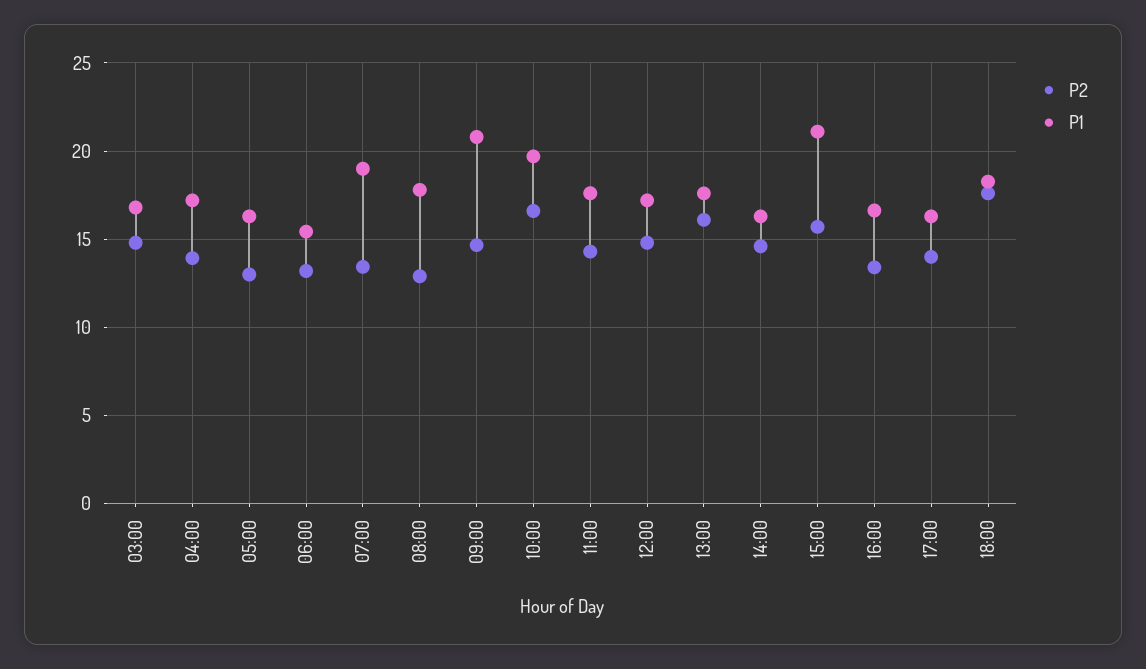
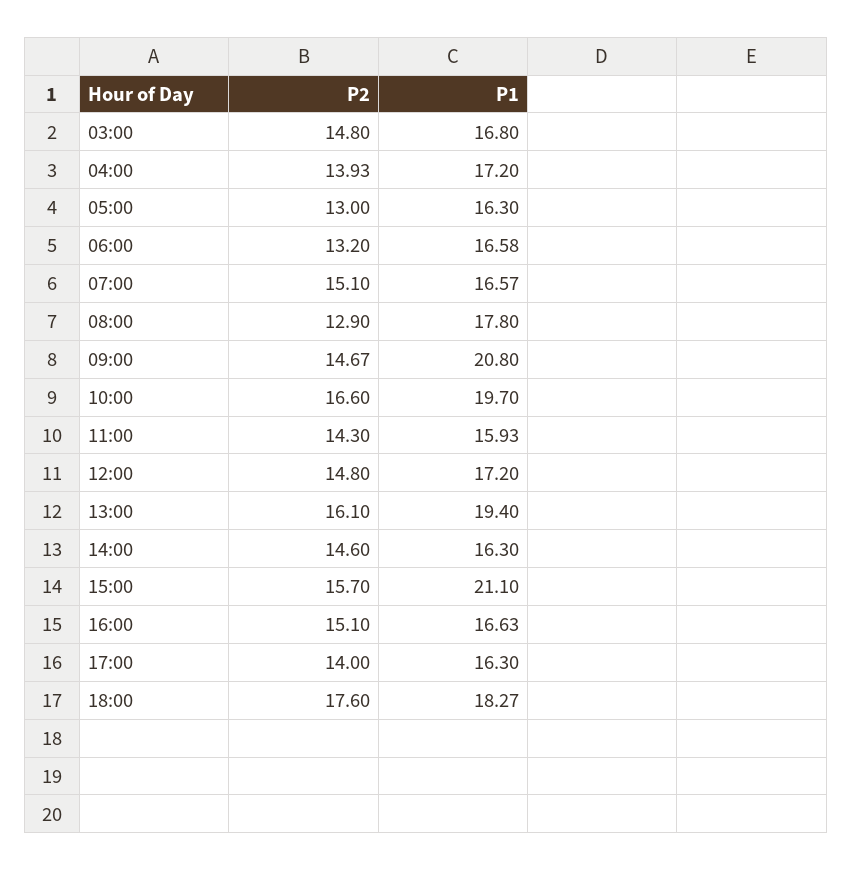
  {
    "P2": {
      "03:00": 14.8,
      "04:00": 13.93,
      "05:00": 13,
      "06:00": 13.2,
-     "07:00": 13.5,
+     "07:00": 15.1,
      "08:00": 12.9,
      "09:00": 14.67,
      "10:00": 16.6,
      "11:00": 14.3,
      "12:00": 14.8,
      "13:00": 16.1,
      "14:00": 14.6,
      "15:00": 15.7,
-     "16:00": 13.5,
+     "16:00": 15.1,
      "17:00": 14,
      "18:00": 17.6
    },
    "P1": {
      "03:00": 16.8,
      "04:00": 17.2,
      "05:00": 16.3,
-     "06:00": 15.5,
+     "06:00": 16.58,
-     "07:00": 19,
+     "07:00": 16.57,
      "08:00": 17.8,
      "09:00": 20.8,
      "10:00": 19.7,
-     "11:00": 17.5,
+     "11:00": 15.93,
      "12:00": 17.2,
-     "13:00": 17.5,
+     "13:00": 19.4,
      "14:00": 16.3,
      "15:00": 21.1,
      "16:00": 16.63,
      "17:00": 16.3,
      "18:00": 18.27
    }
  }

